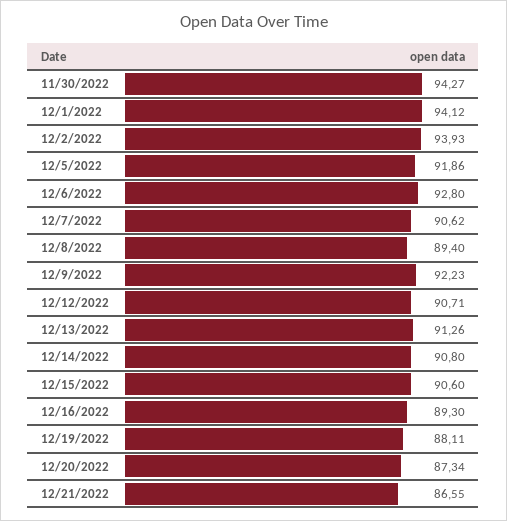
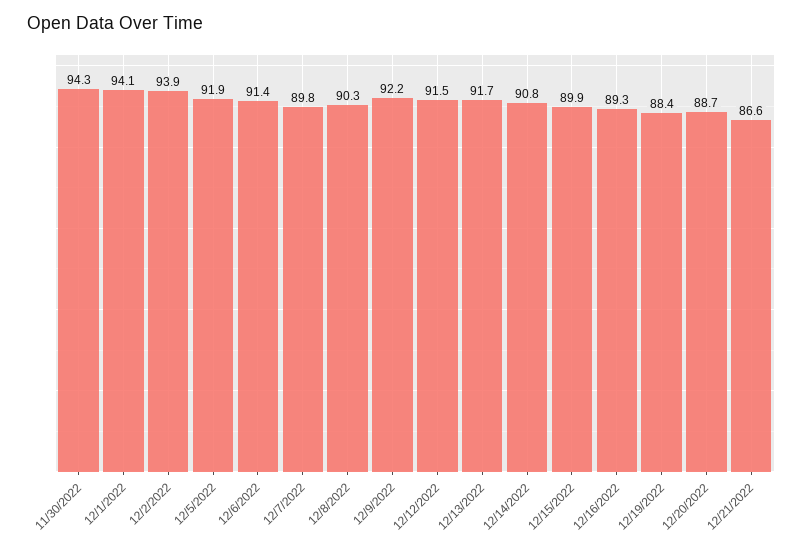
  {
    "11/30/2022": 94.27,
    "12/1/2022": 94.12,
    "12/2/2022": 93.93,
    "12/5/2022": 91.86,
-   "12/6/2022": 92.8,
+   "12/6/2022": 91.4,
-   "12/7/2022": 90.62,
+   "12/7/2022": 89.8,
-   "12/8/2022": 89.4,
+   "12/8/2022": 90.3,
    "12/9/2022": 92.23,
-   "12/12/2022": 90.71,
+   "12/12/2022": 91.5,
-   "12/13/2022": 91.26,
+   "12/13/2022": 91.7,
    "12/14/2022": 90.8,
-   "12/15/2022": 90.6,
+   "12/15/2022": 89.9,
    "12/16/2022": 89.3,
-   "12/19/2022": 88.11,
+   "12/19/2022": 88.4,
-   "12/20/2022": 87.34,
+   "12/20/2022": 88.7,
    "12/21/2022": 86.55
  }

